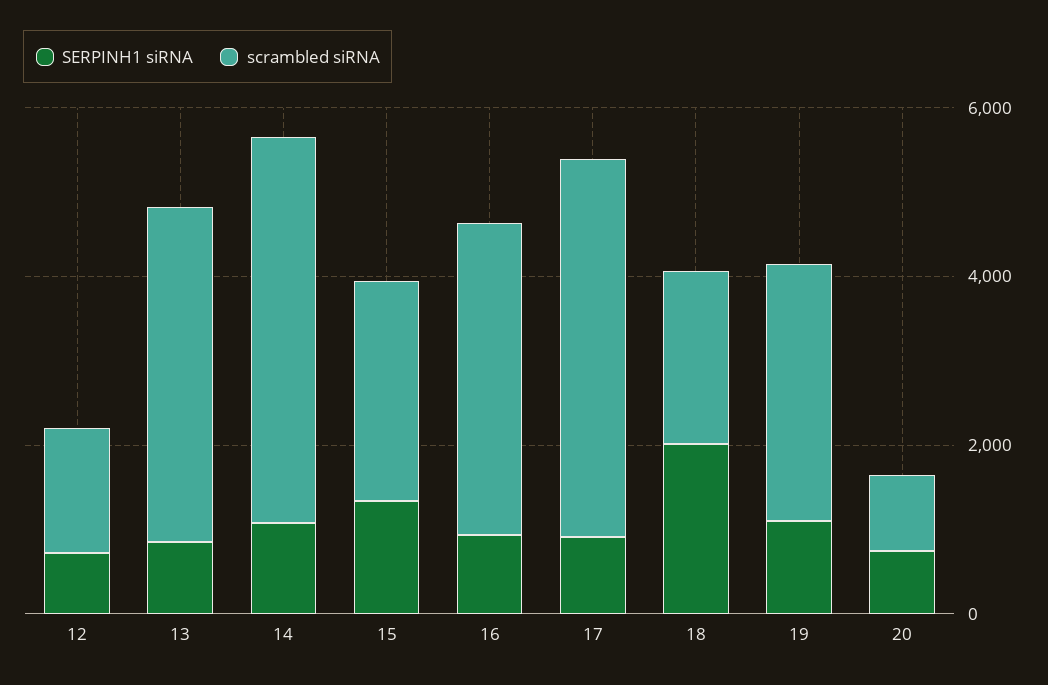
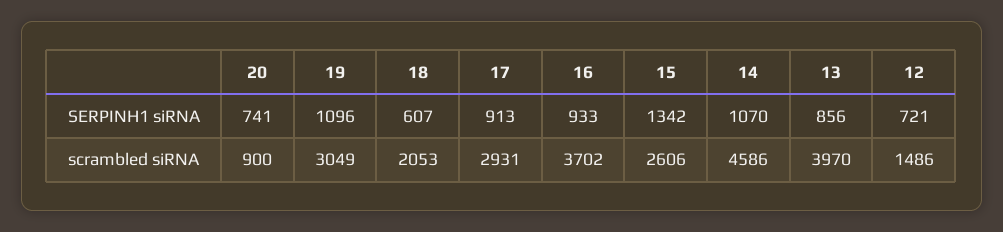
  {
    "SERPINH1 siRNA": {
      "12": 721,
      "13": 856,
      "14": 1070,
      "15": 1342,
      "16": 933,
      "17": 913,
-     "18": 2000,
+     "18": 607,
      "19": 1096,
      "20": 741
    },
    "scrambled siRNA": {
      "12": 1486,
      "13": 3970,
      "14": 4586,
      "15": 2606,
      "16": 3702,
-     "17": 4500,
+     "17": 2931,
      "18": 2053,
      "19": 3049,
      "20": 900
    }
  }

